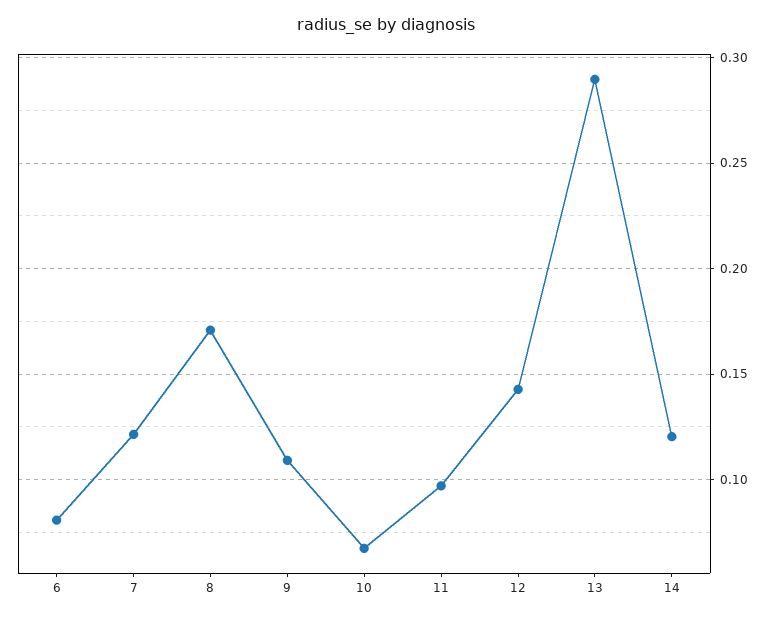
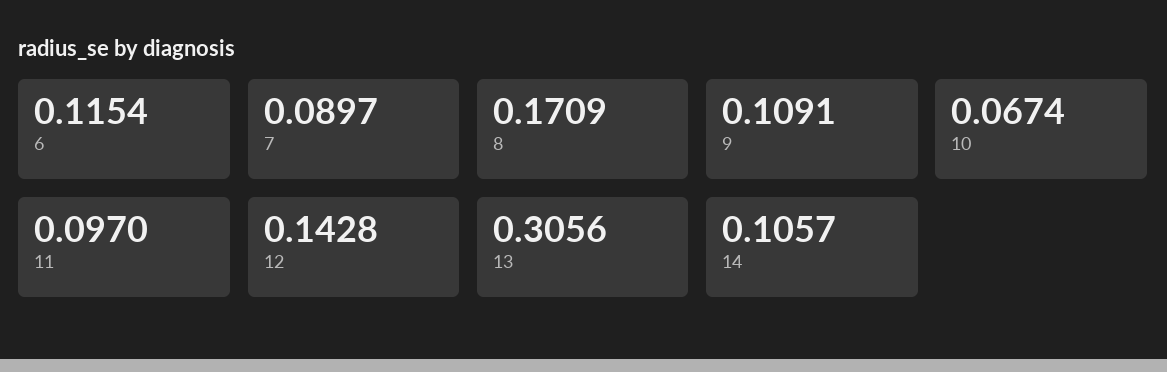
  {
-   "6": 0.08,
+   "6": 0.1154,
-   "7": 0.12,
+   "7": 0.0897,
    "8": 0.1709,
    "9": 0.1091,
    "10": 0.0674,
    "11": 0.097,
    "12": 0.1428,
-   "13": 0.29,
+   "13": 0.3056,
-   "14": 0.12
+   "14": 0.1057
  }

